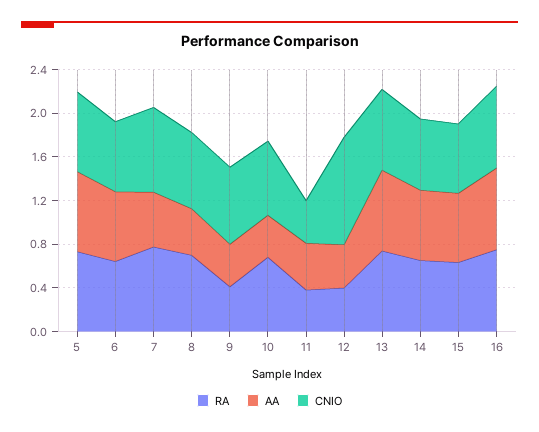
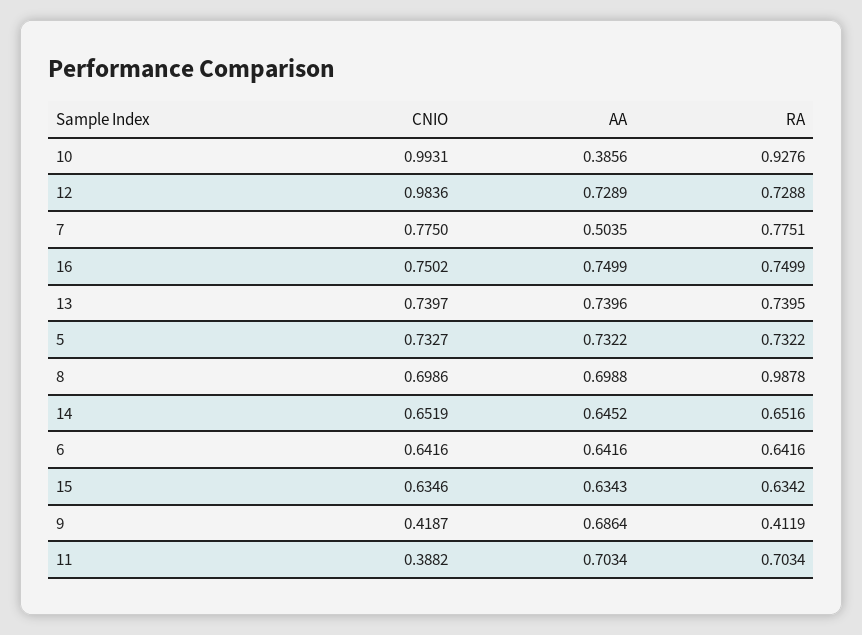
  {
    "RA": {
      "5": 0.7322,
      "6": 0.6416,
      "7": 0.7751,
-     "8": 0.7,
+     "8": 0.9878,
      "9": 0.4119,
-     "10": 0.7,
+     "10": 0.9276,
-     "11": 0.4,
+     "11": 0.7034,
-     "12": 0.4,
+     "12": 0.7288,
      "13": 0.7395,
      "14": 0.6516,
      "15": 0.6342,
      "16": 0.7499
    },
    "AA": {
      "5": 0.7322,
      "6": 0.6416,
      "7": 0.5035,
-     "8": 0.4,
+     "8": 0.6988,
-     "9": 0.4,
+     "9": 0.6864,
      "10": 0.3856,
-     "11": 0.4,
+     "11": 0.7034,
-     "12": 0.4,
+     "12": 0.7289,
      "13": 0.7396,
      "14": 0.6452,
      "15": 0.6343,
      "16": 0.7499
    },
    "CNIO": {
      "5": 0.7327,
      "6": 0.6416,
      "7": 0.775,
      "8": 0.6986,
-     "9": 0.7,
+     "9": 0.4187,
-     "10": 0.7,
+     "10": 0.9931,
      "11": 0.3882,
      "12": 0.9836,
      "13": 0.7397,
      "14": 0.6519,
      "15": 0.6346,
      "16": 0.7502
    }
  }

